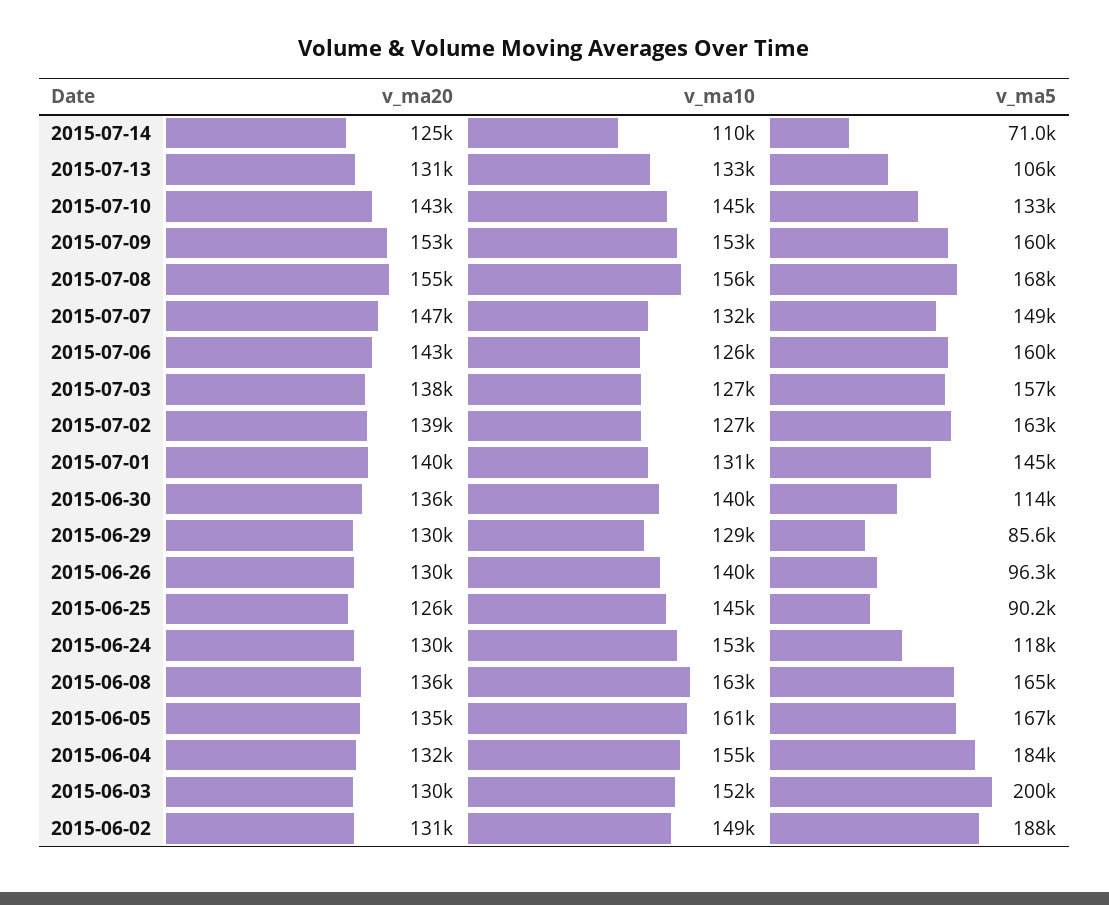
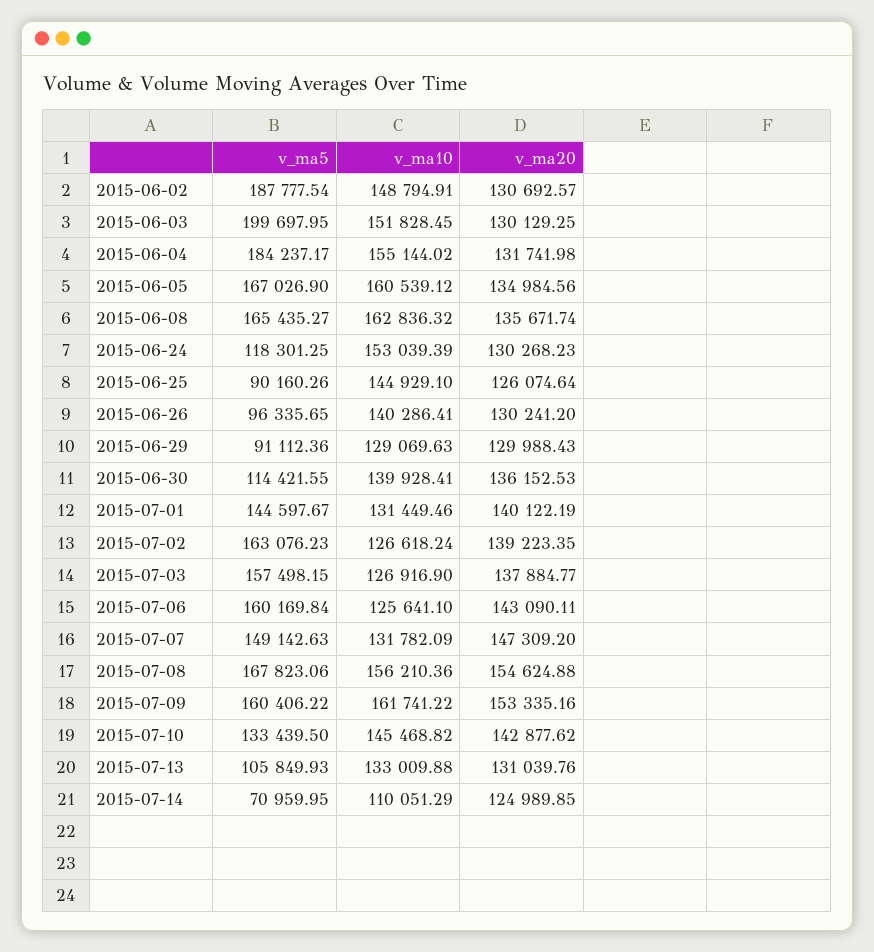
  {
    "v_ma20": {
      "2015-07-14": 124989.85,
      "2015-07-13": 131039.76,
      "2015-07-10": 142877.62,
      "2015-07-09": 153335.16,
      "2015-07-08": 154624.88,
      "2015-07-07": 147309.2,
      "2015-07-06": 143090.11,
      "2015-07-03": 137884.77,
      "2015-07-02": 139223.35,
      "2015-07-01": 140122.19,
      "2015-06-30": 136152.53,
      "2015-06-29": 129988.43,
      "2015-06-26": 130241.2,
      "2015-06-25": 126074.64,
      "2015-06-24": 130268.23,
      "2015-06-08": 135671.74,
      "2015-06-05": 134984.56,
      "2015-06-04": 131741.98,
      "2015-06-03": 130129.25,
      "2015-06-02": 130692.57
    },
    "v_ma10": {
      "2015-07-14": 110051.29,
      "2015-07-13": 133009.88,
      "2015-07-10": 145468.82,
-     "2015-07-09": 153000,
+     "2015-07-09": 161741.22,
      "2015-07-08": 156210.36,
      "2015-07-07": 131782.09,
      "2015-07-06": 125641.1,
      "2015-07-03": 126916.9,
      "2015-07-02": 126618.24,
      "2015-07-01": 131449.46,
      "2015-06-30": 139928.41,
      "2015-06-29": 129069.63,
      "2015-06-26": 140286.41,
      "2015-06-25": 144929.1,
      "2015-06-24": 153039.39,
      "2015-06-08": 162836.32,
      "2015-06-05": 160539.12,
      "2015-06-04": 155144.02,
      "2015-06-03": 151828.45,
      "2015-06-02": 148794.91
    },
    "v_ma5": {
      "2015-07-14": 70959.95,
      "2015-07-13": 105849.93,
      "2015-07-10": 133439.5,
      "2015-07-09": 160406.22,
      "2015-07-08": 167823.06,
      "2015-07-07": 149142.63,
      "2015-07-06": 160169.84,
      "2015-07-03": 157498.15,
      "2015-07-02": 163076.23,
      "2015-07-01": 144597.67,
      "2015-06-30": 114421.55,
-     "2015-06-29": 85600,
+     "2015-06-29": 91112.36,
      "2015-06-26": 96335.65,
      "2015-06-25": 90160.26,
      "2015-06-24": 118301.25,
      "2015-06-08": 165435.27,
      "2015-06-05": 167026.9,
      "2015-06-04": 184237.17,
      "2015-06-03": 199697.95,
      "2015-06-02": 187777.54
    }
  }

